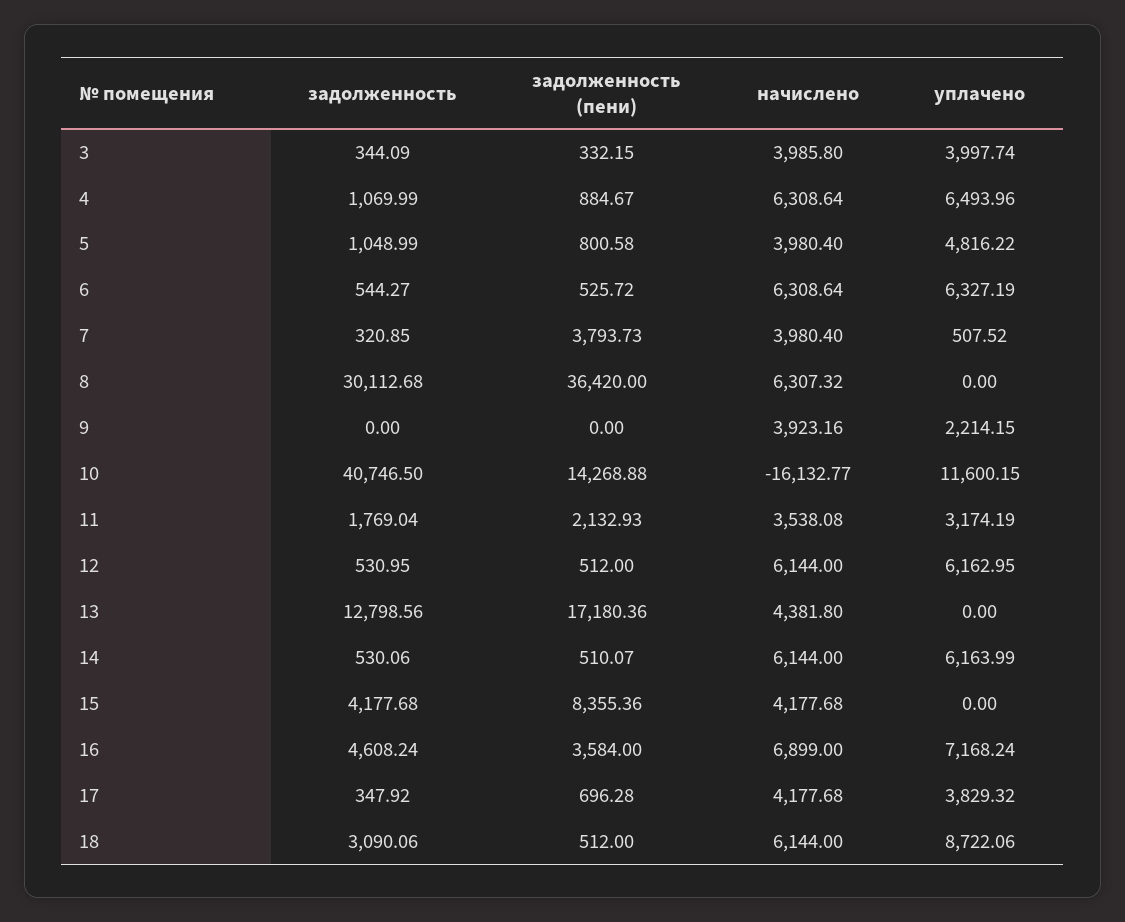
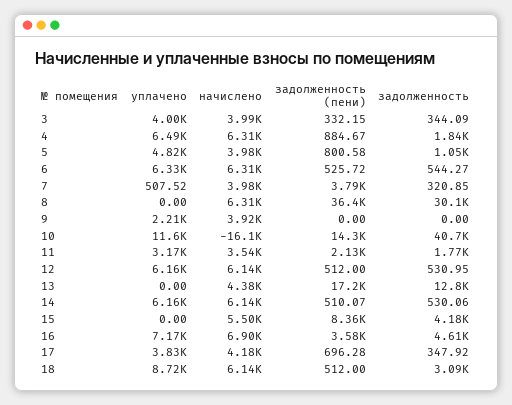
  {
    "задолженность": {
      "3": 344.09,
-     "4": 1069.99,
+     "4": 1840,
      "5": 1048.99,
      "6": 544.27,
      "7": 320.85,
      "8": 30112.68,
      "9": 0,
      "10": 40746.5,
      "11": 1769.04,
      "12": 530.95,
      "13": 12798.56,
      "14": 530.06,
      "15": 4177.68,
      "16": 4608.24,
      "17": 347.92,
      "18": 3090.06
    },
    "задолженность (пени)": {
      "3": 332.15,
      "4": 884.67,
      "5": 800.58,
      "6": 525.72,
      "7": 3793.73,
      "8": 36420,
      "9": 0,
      "10": 14268.88,
      "11": 2132.93,
      "12": 512,
      "13": 17180.36,
      "14": 510.07,
      "15": 8355.36,
      "16": 3584,
      "17": 696.28,
      "18": 512
    },
    "начислено": {
      "3": 3985.8,
      "4": 6308.64,
      "5": 3980.4,
      "6": 6308.64,
      "7": 3980.4,
      "8": 6307.32,
      "9": 3923.16,
      "10": -16132.77,
      "11": 3538.08,
      "12": 6144,
      "13": 4381.8,
      "14": 6144,
-     "15": 4177.68,
+     "15": 5500,
      "16": 6899,
      "17": 4177.68,
      "18": 6144
    },
    "уплачено": {
      "3": 3997.74,
      "4": 6493.96,
      "5": 4816.22,
      "6": 6327.19,
      "7": 507.52,
      "8": 0,
      "9": 2214.15,
      "10": 11600.15,
      "11": 3174.19,
      "12": 6162.95,
      "13": 0,
      "14": 6163.99,
      "15": 0,
      "16": 7168.24,
      "17": 3829.32,
      "18": 8722.06
    }
  }

